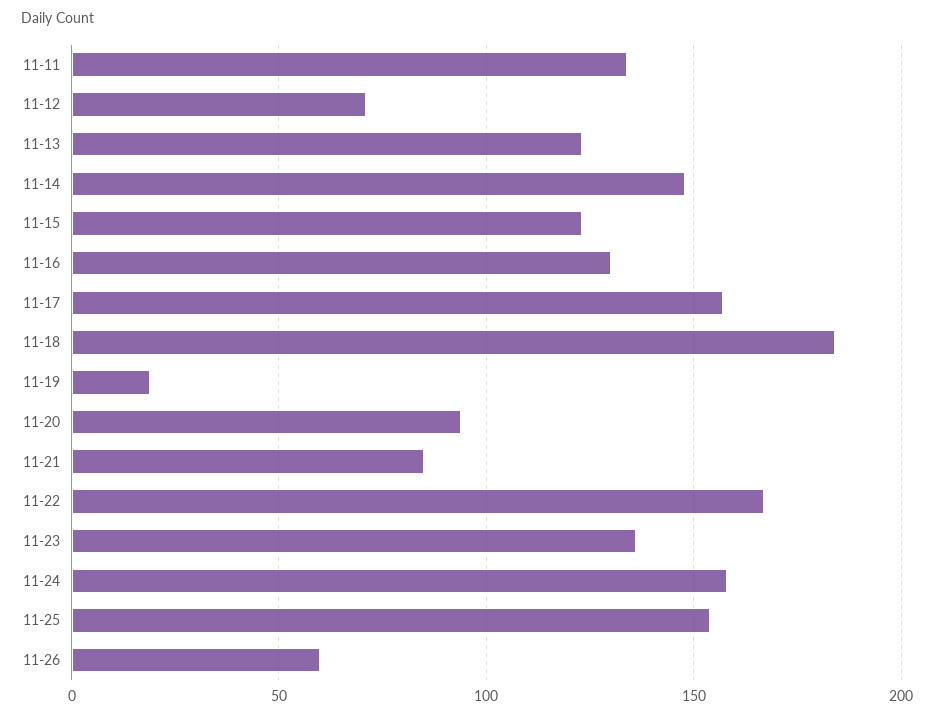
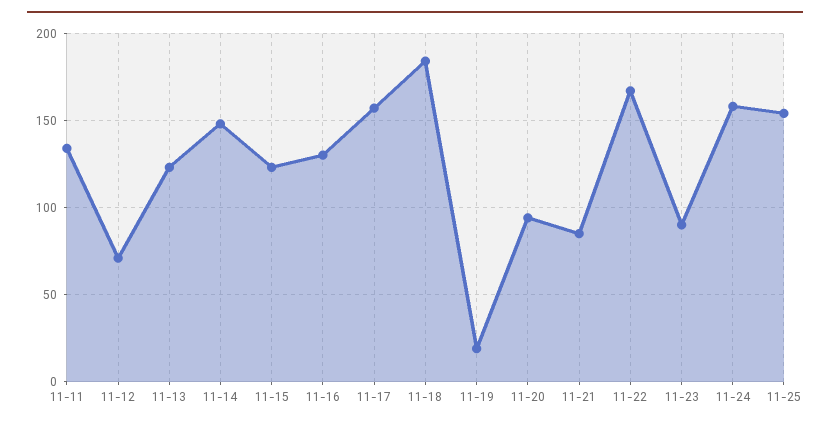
  {
    "11-11": 135,
    "11-12": 70,
    "11-13": 125,
    "11-14": 150,
    "11-15": 125,
    "11-16": 130,
    "11-17": 155,
    "11-18": 185,
    "11-19": 20,
    "11-20": 95,
    "11-21": 85,
    "11-22": 165,
-   "11-23": 135,
+   "11-23": 90,
    "11-24": 160,
-   "11-25": 155,
+   "11-25": 155
-   "11-26": 60
  }

